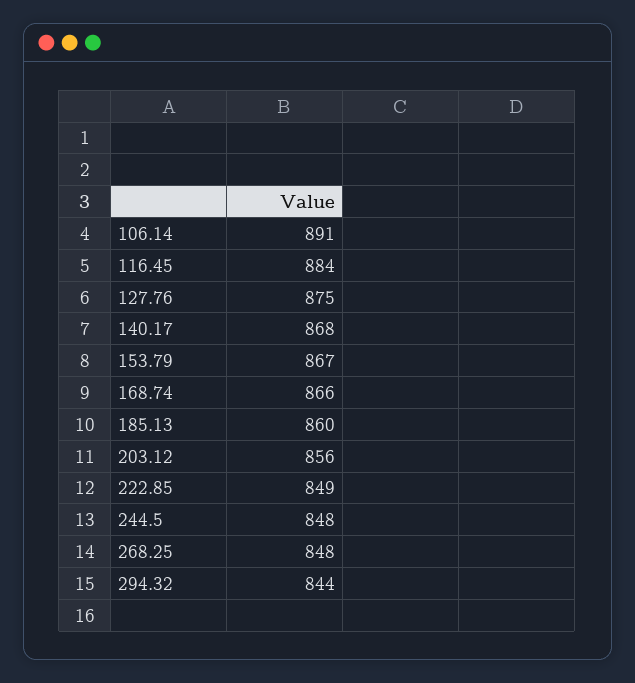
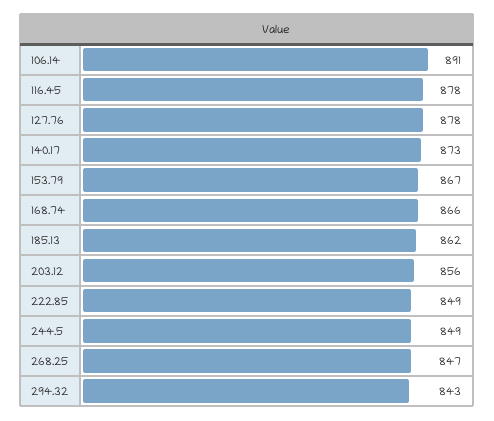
  {
    "106.14": 891,
-   "116.45": 884,
+   "116.45": 878,
-   "127.76": 875,
+   "127.76": 878,
-   "140.17": 868,
+   "140.17": 873,
    "153.79": 867,
    "168.74": 866,
-   "185.13": 860,
+   "185.13": 862,
    "203.12": 856,
    "222.85": 849,
-   "244.5": 848,
+   "244.5": 849,
-   "268.25": 848,
+   "268.25": 847,
-   "294.32": 844
+   "294.32": 843
  }

